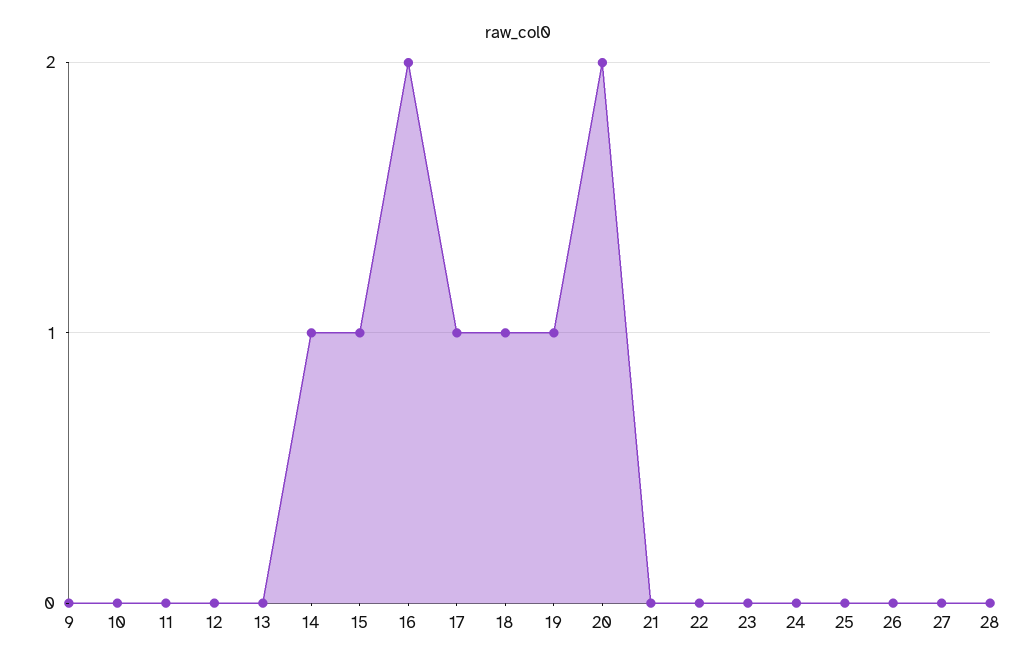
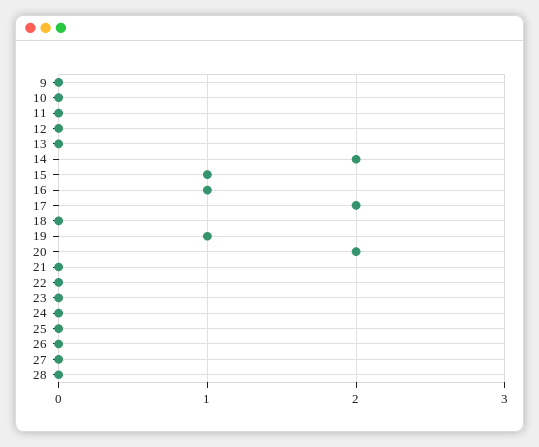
  {
    "9": 0,
    "10": 0,
    "11": 0,
    "12": 0,
    "13": 0,
-   "14": 1,
+   "14": 2,
    "15": 1,
-   "16": 2,
+   "16": 1,
-   "17": 1,
+   "17": 2,
-   "18": 1,
+   "18": 0,
    "19": 1,
    "20": 2,
    "21": 0,
    "22": 0,
    "23": 0,
    "24": 0,
    "25": 0,
    "26": 0,
    "27": 0,
    "28": 0
  }

